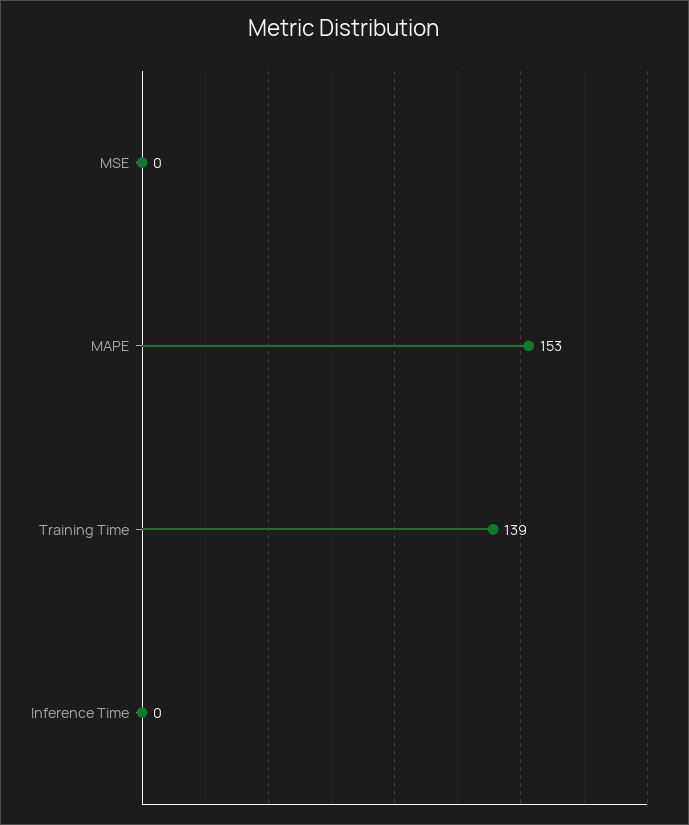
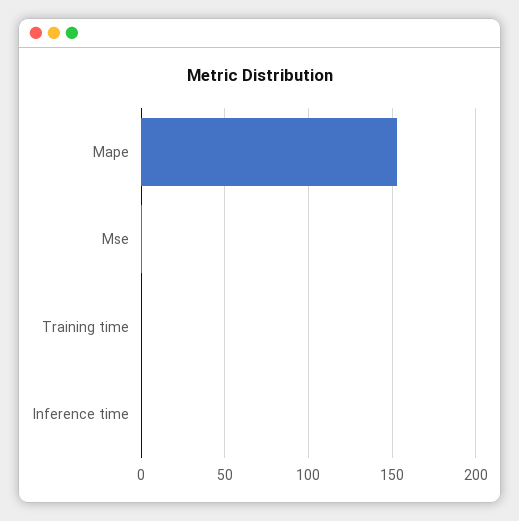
  {
    "MSE": 0,
    "MAPE": 153,
-   "Training Time": 139,
+   "Training Time": 0,
    "Inference Time": 0
  }

